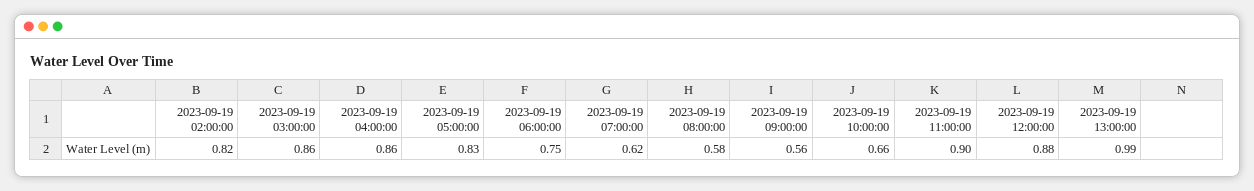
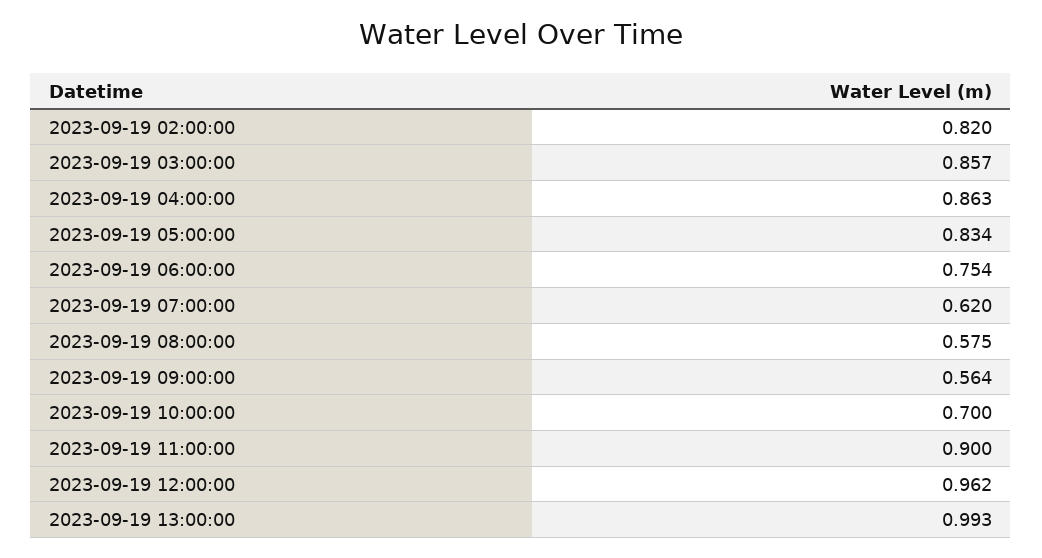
  {
    "2023-09-19 02:00:00": 0.82,
    "2023-09-19 03:00:00": 0.857,
    "2023-09-19 04:00:00": 0.863,
    "2023-09-19 05:00:00": 0.834,
    "2023-09-19 06:00:00": 0.754,
    "2023-09-19 07:00:00": 0.62,
    "2023-09-19 08:00:00": 0.575,
    "2023-09-19 09:00:00": 0.564,
-   "2023-09-19 10:00:00": 0.66,
+   "2023-09-19 10:00:00": 0.7,
    "2023-09-19 11:00:00": 0.9,
-   "2023-09-19 12:00:00": 0.88,
+   "2023-09-19 12:00:00": 0.962,
    "2023-09-19 13:00:00": 0.993
  }

